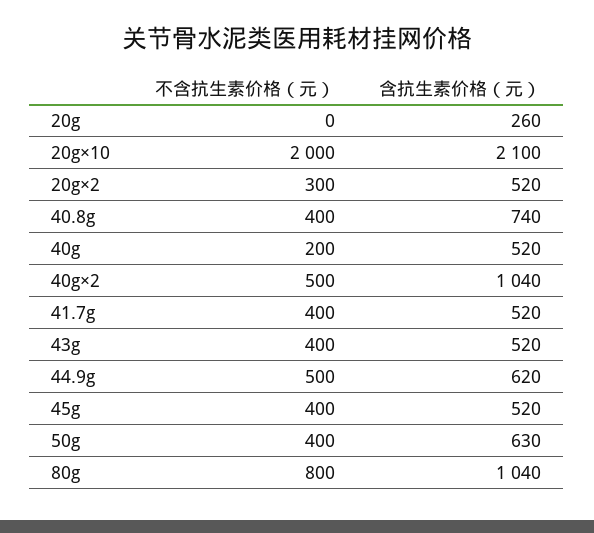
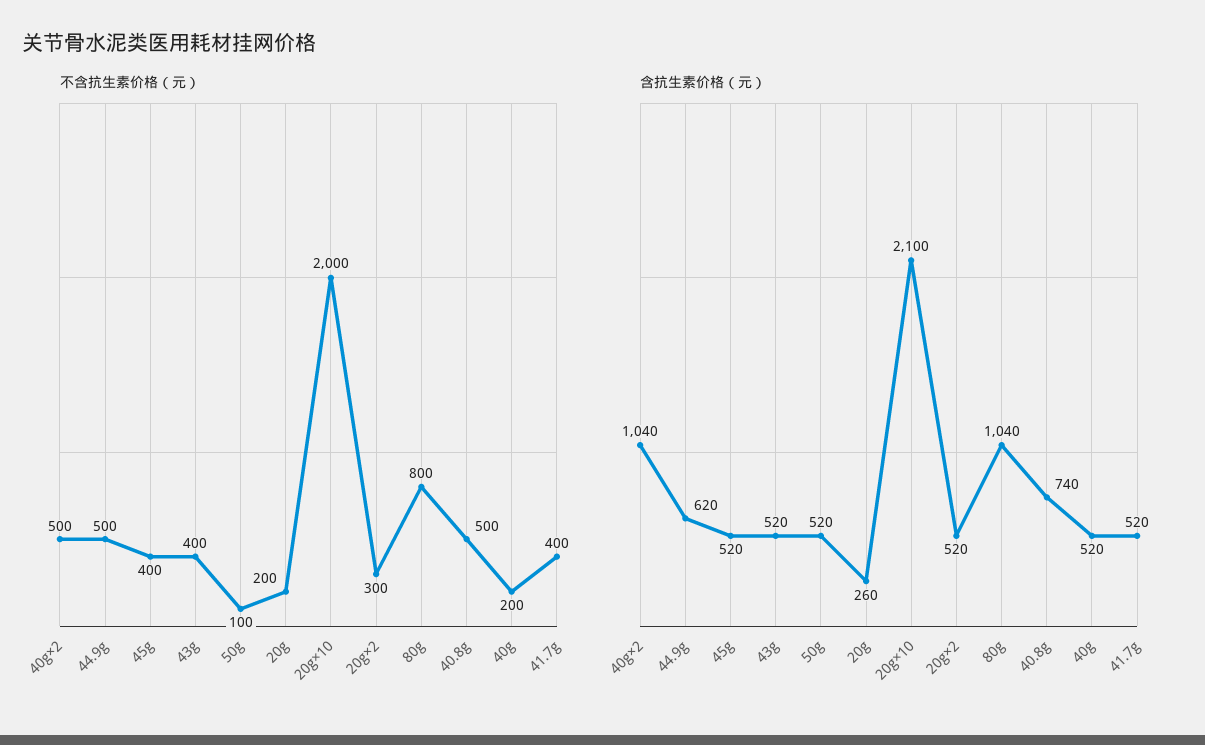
  {
    "不含抗生素价格（元）": {
-     "20g": 0,
+     "20g": 200,
      "20g×10": 2000,
      "20g×2": 300,
-     "40.8g": 400,
+     "40.8g": 500,
      "40g": 200,
      "40g×2": 500,
      "41.7g": 400,
      "43g": 400,
      "44.9g": 500,
      "45g": 400,
-     "50g": 400,
+     "50g": 100,
      "80g": 800
    },
    "含抗生素价格（元）": {
      "20g": 260,
      "20g×10": 2100,
      "20g×2": 520,
      "40.8g": 740,
      "40g": 520,
      "40g×2": 1040,
      "41.7g": 520,
      "43g": 520,
      "44.9g": 620,
      "45g": 520,
-     "50g": 630,
+     "50g": 520,
      "80g": 1040
    }
  }

